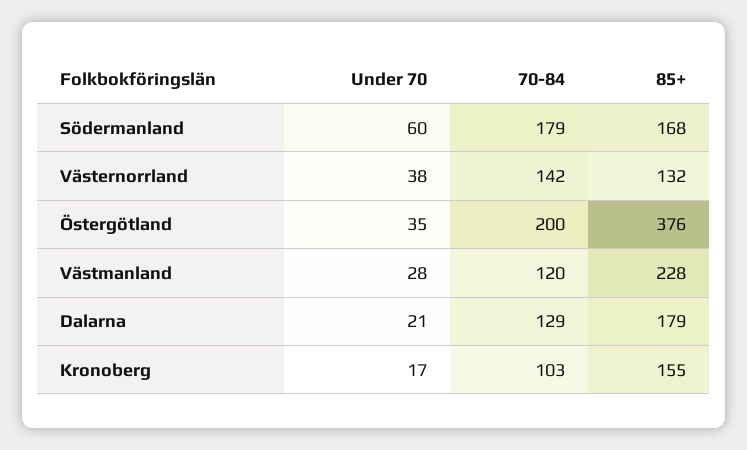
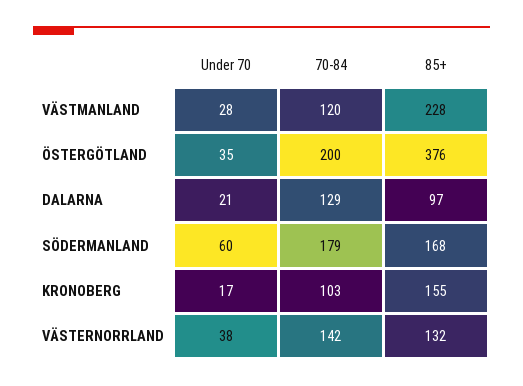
  {
    "Under 70": {
      "Södermanland": 60,
      "Västernorrland": 38,
      "Östergötland": 35,
      "Västmanland": 28,
      "Dalarna": 21,
      "Kronoberg": 17
    },
    "70-84": {
      "Södermanland": 179,
      "Västernorrland": 142,
      "Östergötland": 200,
      "Västmanland": 120,
      "Dalarna": 129,
      "Kronoberg": 103
    },
    "85+": {
      "Södermanland": 168,
      "Västernorrland": 132,
      "Östergötland": 376,
      "Västmanland": 228,
-     "Dalarna": 179,
+     "Dalarna": 97,
      "Kronoberg": 155
    }
  }

